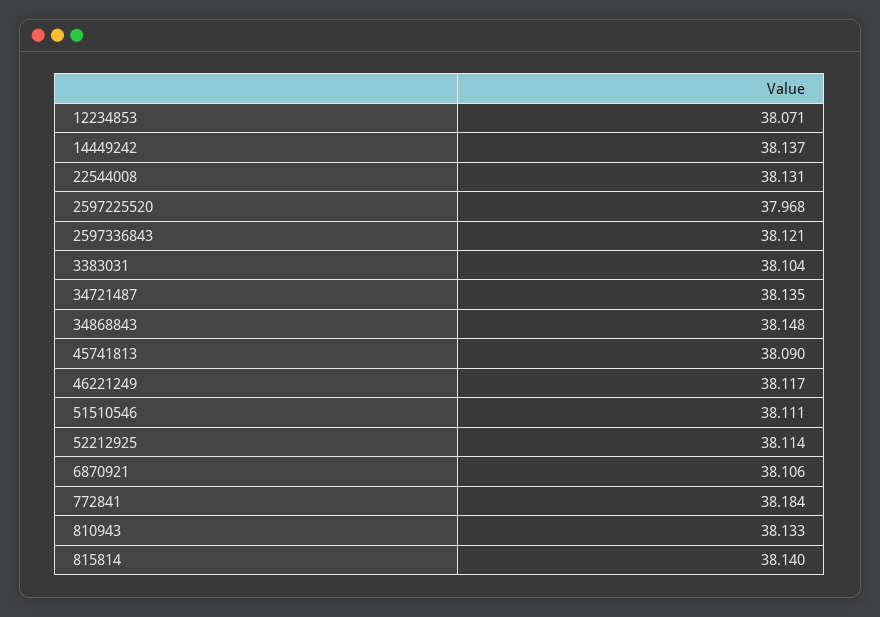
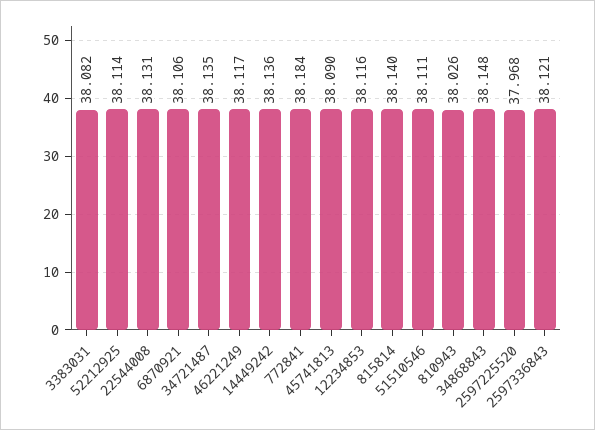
  {
-   "12234853": 38.071,
+   "12234853": 38.116,
-   "14449242": 38.137,
+   "14449242": 38.136,
    "22544008": 38.131,
    "2597225520": 37.968,
    "2597336843": 38.121,
-   "3383031": 38.104,
+   "3383031": 38.082,
    "34721487": 38.135,
    "34868843": 38.148,
    "45741813": 38.09,
    "46221249": 38.117,
    "51510546": 38.111,
    "52212925": 38.114,
    "6870921": 38.106,
    "772841": 38.184,
-   "810943": 38.133,
+   "810943": 38.026,
    "815814": 38.14
  }

